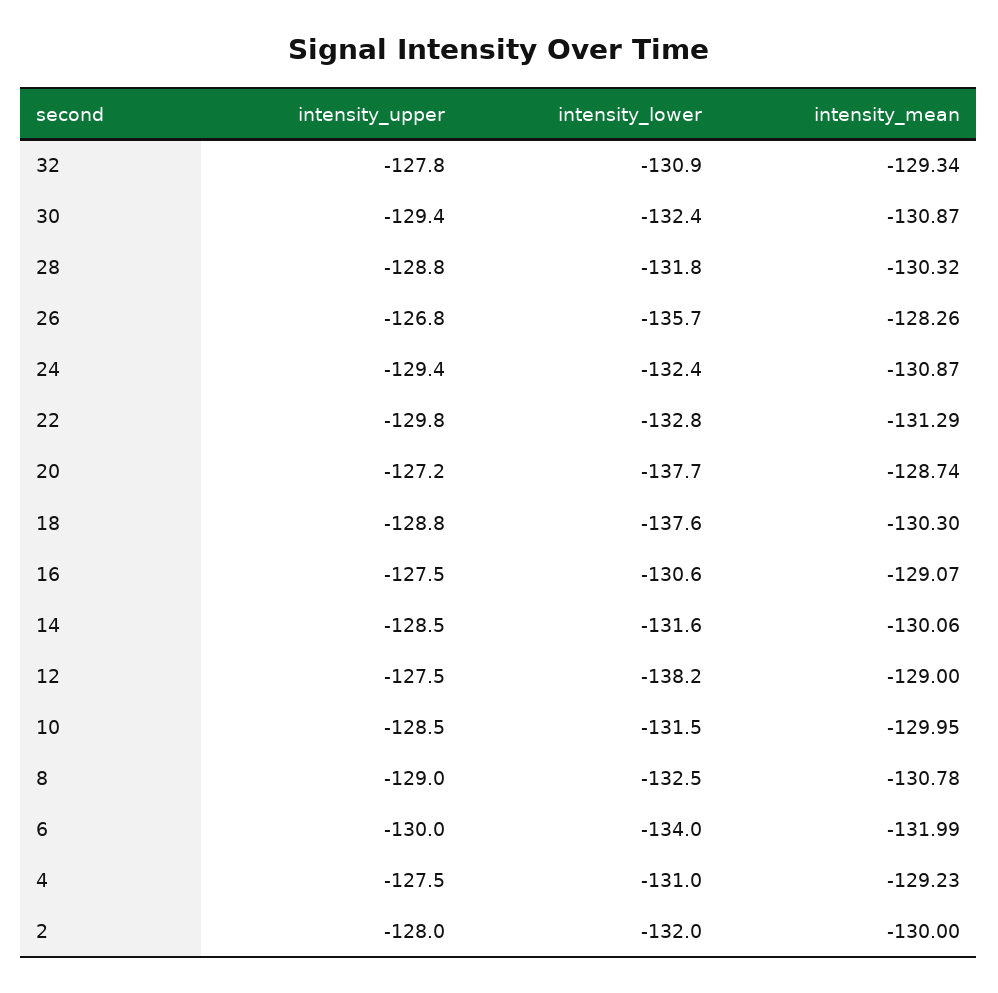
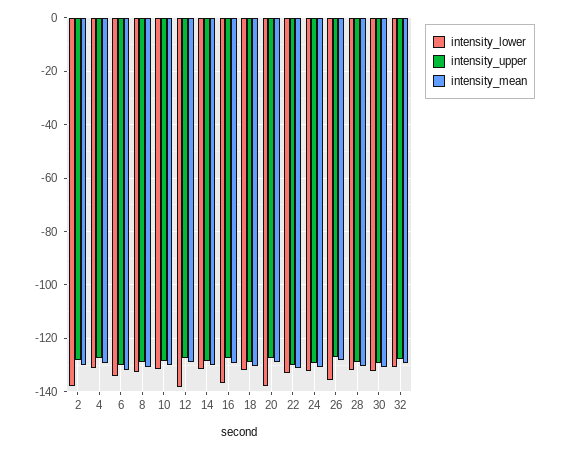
  {
    "intensity_upper": {
      "32": -127.8,
      "30": -129.4,
      "28": -128.8,
      "26": -126.8,
      "24": -129.4,
      "22": -129.8,
      "20": -127.2,
      "18": -128.8,
      "16": -127.5,
      "14": -128.5,
      "12": -127.5,
      "10": -128.5,
      "8": -129,
      "6": -130,
      "4": -127.5,
      "2": -128
    },
    "intensity_lower": {
      "32": -130.9,
      "30": -132.4,
      "28": -131.8,
      "26": -135.7,
      "24": -132.4,
      "22": -132.8,
      "20": -137.7,
-     "18": -137.6,
+     "18": -132.5,
-     "16": -130.6,
+     "16": -137.5,
      "14": -131.6,
      "12": -138.2,
      "10": -131.5,
      "8": -132.5,
      "6": -134,
      "4": -131,
-     "2": -132
+     "2": -137.5
    },
    "intensity_mean": {
      "32": -129.34,
      "30": -130.87,
      "28": -130.32,
      "26": -128.26,
      "24": -130.87,
      "22": -131.29,
      "20": -128.74,
      "18": -130.3,
      "16": -129.07,
      "14": -130.06,
      "12": -129,
      "10": -129.95,
      "8": -130.78,
      "6": -131.99,
      "4": -129.23,
      "2": -130
    }
  }

